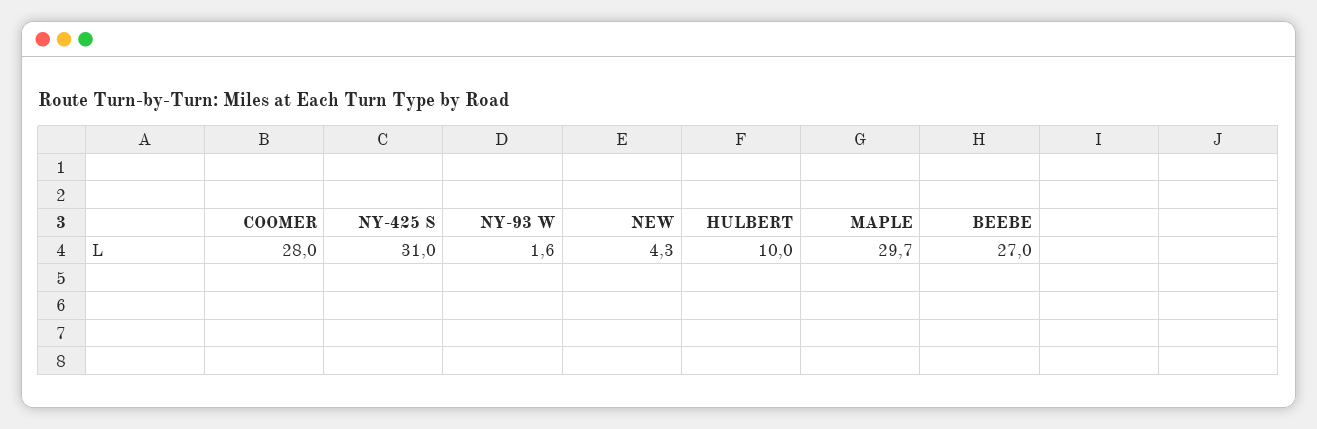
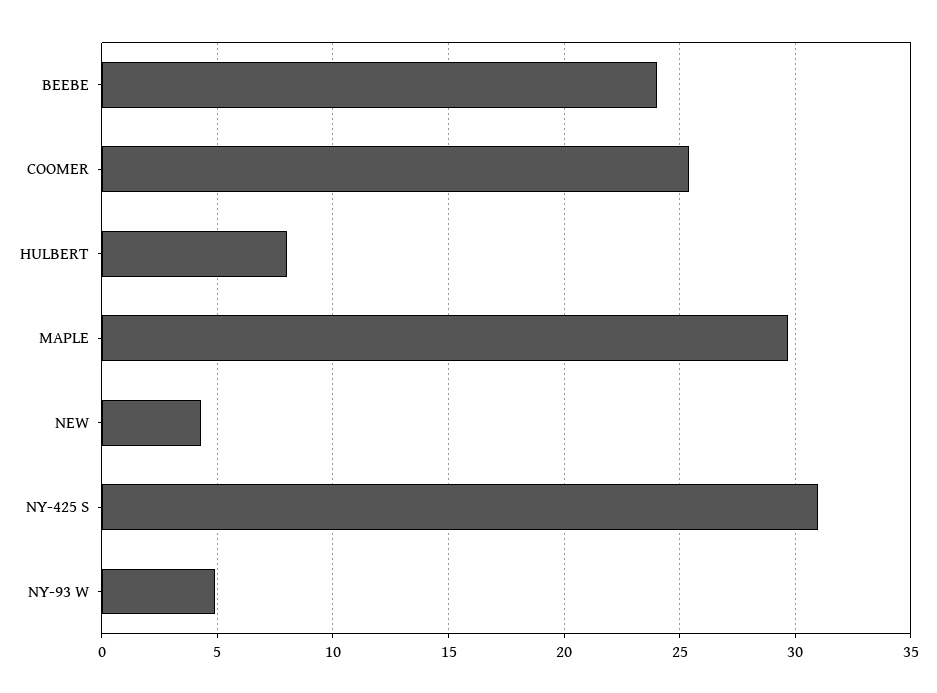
  {
-   "COOMER": 28,
+   "COOMER": 25.5,
    "NY-425 S": 31,
-   "NY-93 W": 1.6,
+   "NY-93 W": 5,
    "NEW": 4.3,
-   "HULBERT": 10,
+   "HULBERT": 8,
    "MAPLE": 29.7,
-   "BEEBE": 27
+   "BEEBE": 24
  }

